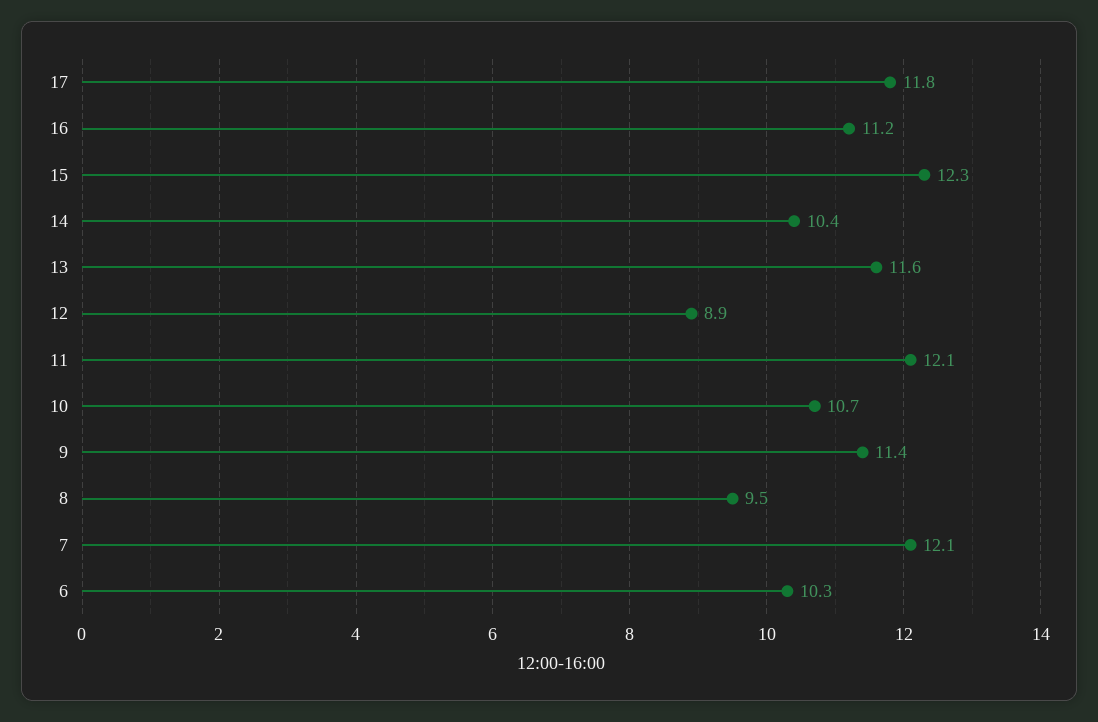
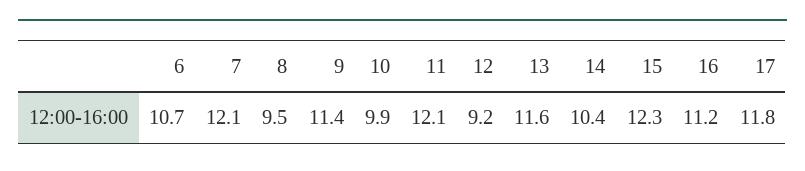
  {
    "17": 11.8,
    "16": 11.2,
    "15": 12.3,
    "14": 10.4,
    "13": 11.6,
-   "12": 8.9,
+   "12": 9.2,
    "11": 12.1,
-   "10": 10.7,
+   "10": 9.9,
    "9": 11.4,
    "8": 9.5,
    "7": 12.1,
-   "6": 10.3
+   "6": 10.7
  }

